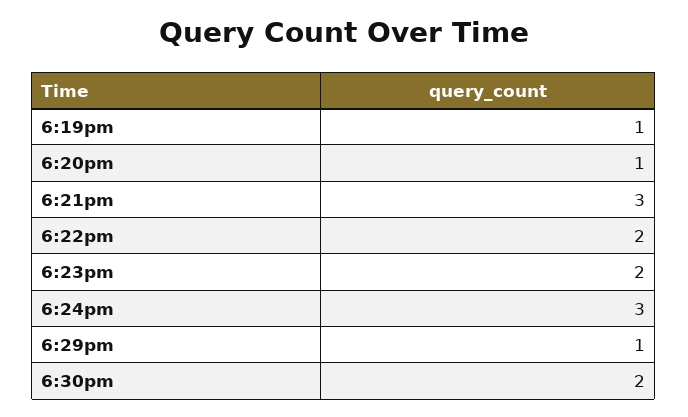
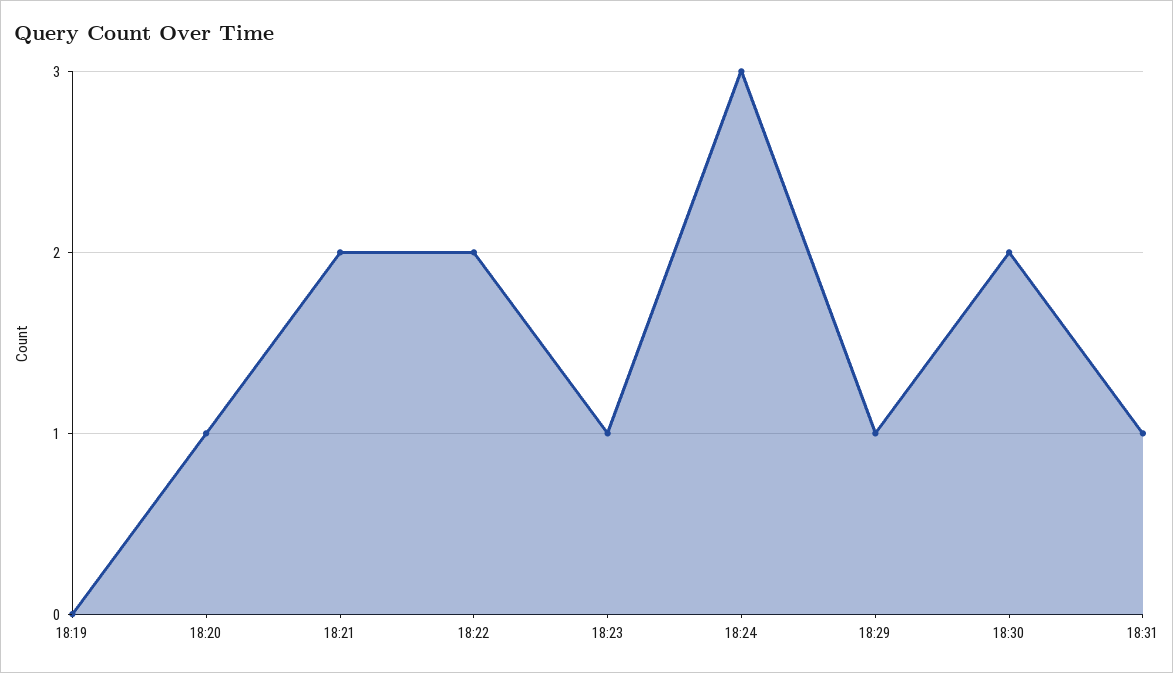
  {
-   "6:19pm": 1,
+   "6:19pm": 0,
    "6:20pm": 1,
-   "6:21pm": 3,
+   "6:21pm": 2,
    "6:22pm": 2,
-   "6:23pm": 2,
+   "6:23pm": 1,
    "6:24pm": 3,
    "6:29pm": 1,
-   "6:30pm": 2
+   "6:30pm": 2,
+   "18:31": 1
  }

